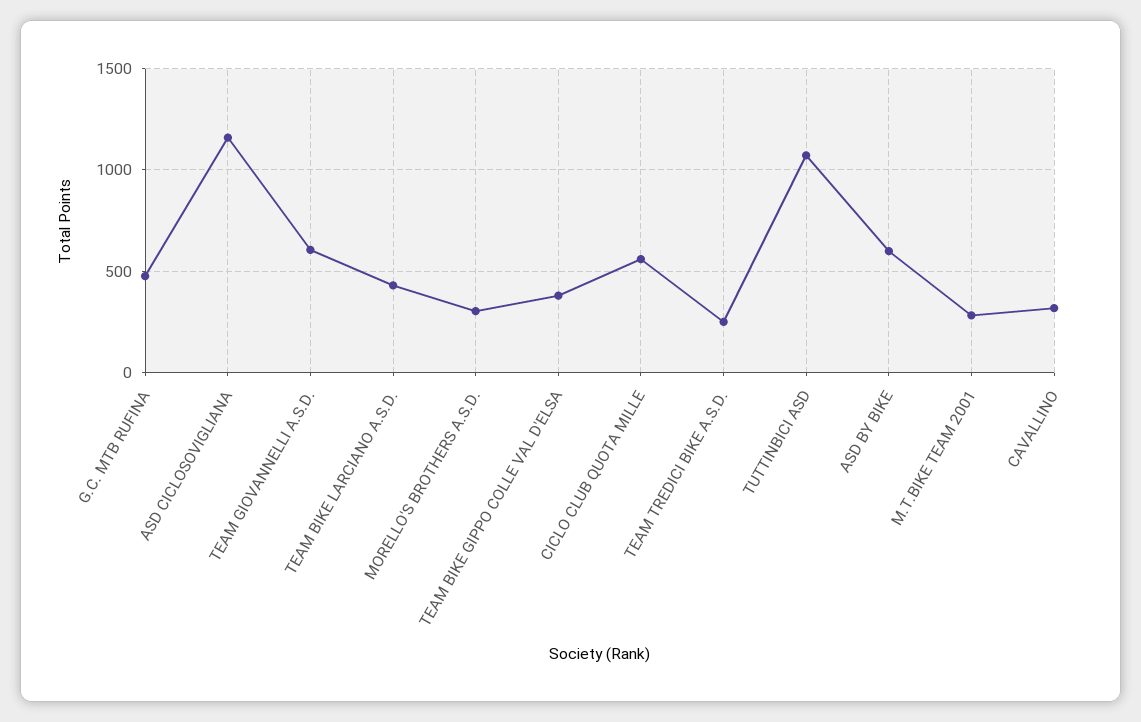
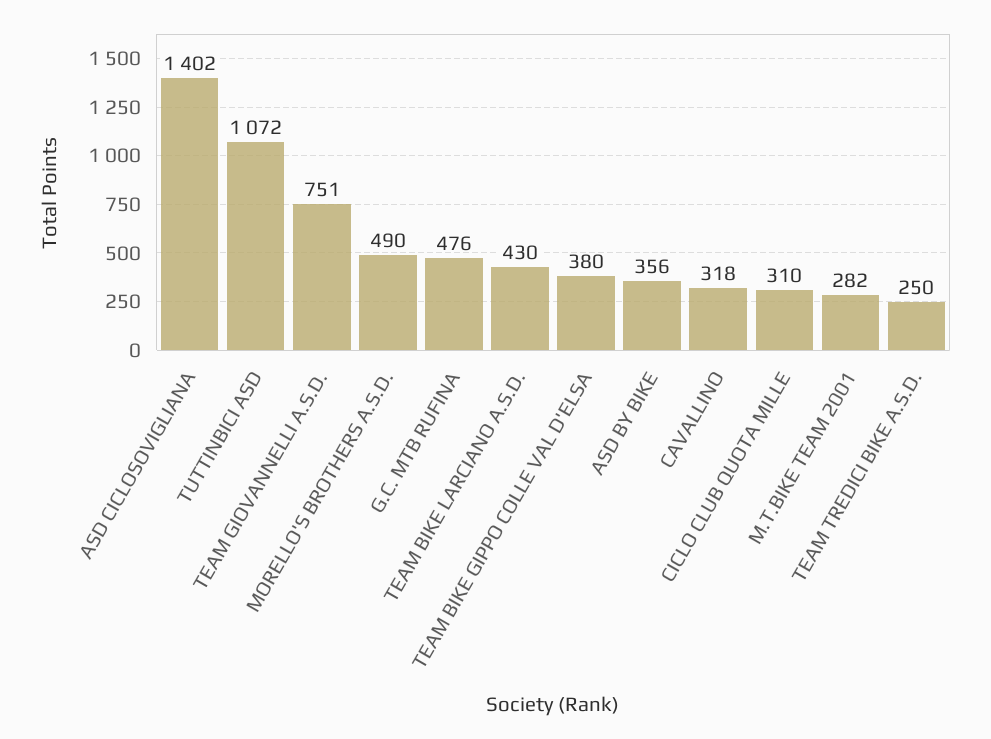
  {
    "G.C. MTB RUFINA": 476,
-   "ASD CICLOSOVIGLIANA": 1150,
+   "ASD CICLOSOVIGLIANA": 1402,
-   "TEAM GIOVANNELLI A.S.D.": 600,
+   "TEAM GIOVANNELLI A.S.D.": 751,
    "TEAM BIKE LARCIANO A.S.D.": 430,
-   "MORELLO'S BROTHERS A.S.D.": 300,
+   "MORELLO'S BROTHERS A.S.D.": 490,
    "TEAM BIKE GIPPO COLLE VAL D'ELSA": 380,
-   "CICLO CLUB QUOTA MILLE": 550,
+   "CICLO CLUB QUOTA MILLE": 310,
    "TEAM TREDICI BIKE A.S.D.": 250,
    "TUTTINBICI ASD": 1072,
-   "ASD BY BIKE": 600,
+   "ASD BY BIKE": 356,
    "M.T.BIKE TEAM 2001": 282,
    "CAVALLINO": 318
  }

